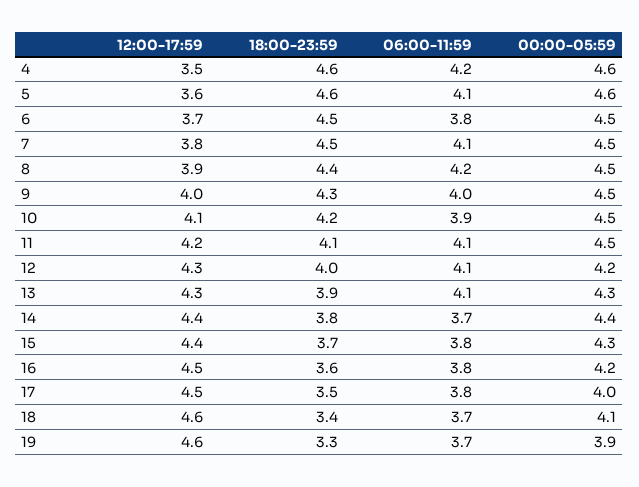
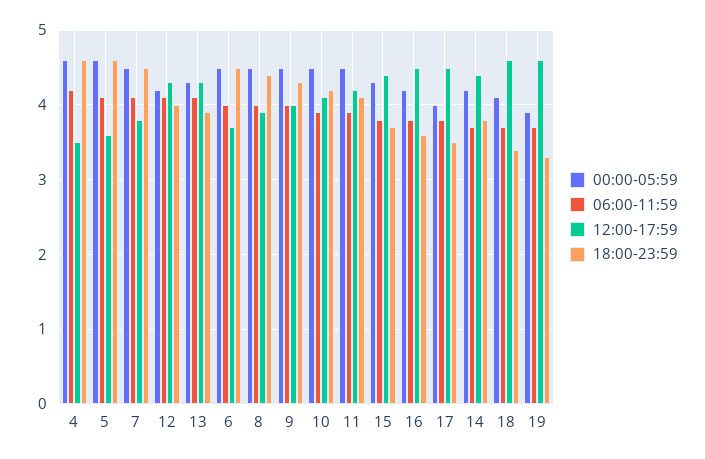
  {
    "12:00-17:59": {
      "4": 3.5,
      "5": 3.6,
      "6": 3.7,
      "7": 3.8,
      "8": 3.9,
      "9": 4,
      "10": 4.1,
      "11": 4.2,
      "12": 4.3,
      "13": 4.3,
      "14": 4.4,
      "15": 4.4,
      "16": 4.5,
      "17": 4.5,
      "18": 4.6,
      "19": 4.6
    },
    "18:00-23:59": {
      "4": 4.6,
      "5": 4.6,
      "6": 4.5,
      "7": 4.5,
      "8": 4.4,
      "9": 4.3,
      "10": 4.2,
      "11": 4.1,
      "12": 4,
      "13": 3.9,
      "14": 3.8,
      "15": 3.7,
      "16": 3.6,
      "17": 3.5,
      "18": 3.4,
      "19": 3.3
    },
    "06:00-11:59": {
      "4": 4.2,
      "5": 4.1,
-     "6": 3.8,
+     "6": 4,
      "7": 4.1,
-     "8": 4.2,
+     "8": 4,
      "9": 4,
      "10": 3.9,
-     "11": 4.1,
+     "11": 3.9,
      "12": 4.1,
      "13": 4.1,
      "14": 3.7,
      "15": 3.8,
      "16": 3.8,
      "17": 3.8,
      "18": 3.7,
      "19": 3.7
    },
    "00:00-05:59": {
      "4": 4.6,
      "5": 4.6,
      "6": 4.5,
      "7": 4.5,
      "8": 4.5,
      "9": 4.5,
      "10": 4.5,
      "11": 4.5,
      "12": 4.2,
      "13": 4.3,
-     "14": 4.4,
+     "14": 4.2,
      "15": 4.3,
      "16": 4.2,
      "17": 4,
      "18": 4.1,
      "19": 3.9
    }
  }

